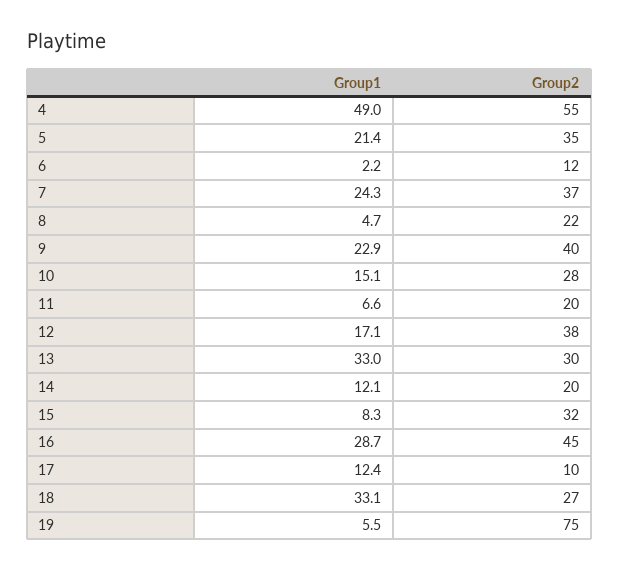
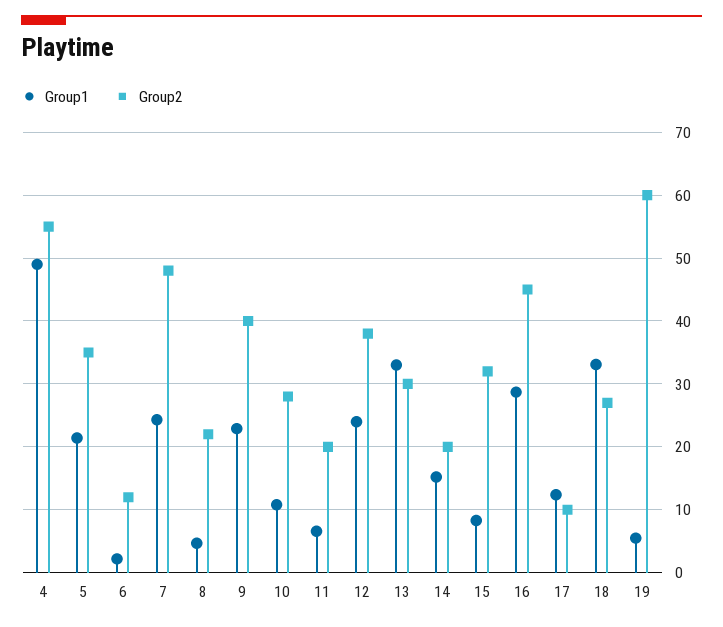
  {
    "Group1": {
      "4": 49,
      "5": 21.4,
      "6": 2.2,
      "7": 24.3,
      "8": 4.7,
      "9": 22.9,
-     "10": 15.1,
+     "10": 11,
      "11": 6.6,
-     "12": 17.1,
+     "12": 24,
      "13": 33,
-     "14": 12.1,
+     "14": 15,
      "15": 8.3,
      "16": 28.7,
      "17": 12.4,
      "18": 33.1,
      "19": 5.5
    },
    "Group2": {
      "4": 55,
      "5": 35,
      "6": 12,
-     "7": 37,
+     "7": 48,
      "8": 22,
      "9": 40,
      "10": 28,
      "11": 20,
      "12": 38,
      "13": 30,
      "14": 20,
      "15": 32,
      "16": 45,
      "17": 10,
      "18": 27,
-     "19": 75
+     "19": 60
    }
  }

